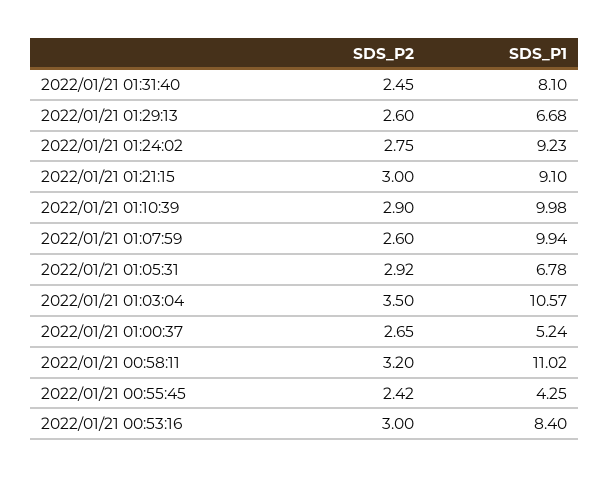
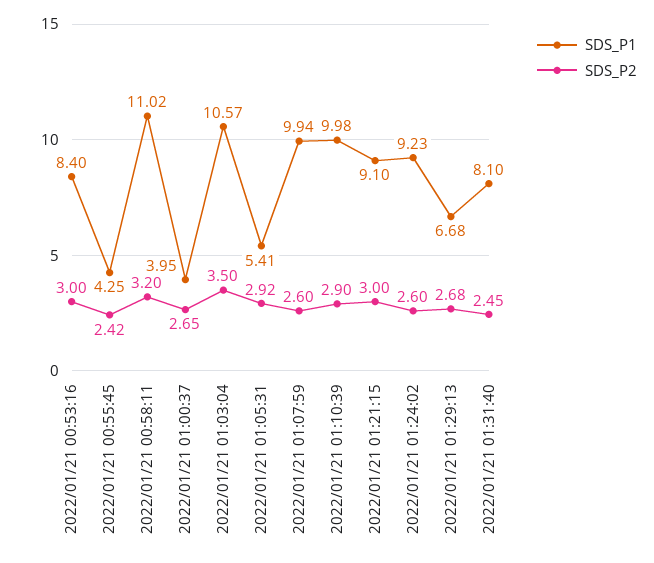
  {
    "SDS_P2": {
      "2022/01/21 01:31:40": 2.45,
-     "2022/01/21 01:29:13": 2.6,
+     "2022/01/21 01:29:13": 2.68,
-     "2022/01/21 01:24:02": 2.75,
+     "2022/01/21 01:24:02": 2.6,
      "2022/01/21 01:21:15": 3,
      "2022/01/21 01:10:39": 2.9,
      "2022/01/21 01:07:59": 2.6,
      "2022/01/21 01:05:31": 2.92,
      "2022/01/21 01:03:04": 3.5,
      "2022/01/21 01:00:37": 2.65,
      "2022/01/21 00:58:11": 3.2,
      "2022/01/21 00:55:45": 2.42,
      "2022/01/21 00:53:16": 3
    },
    "SDS_P1": {
      "2022/01/21 01:31:40": 8.1,
      "2022/01/21 01:29:13": 6.68,
      "2022/01/21 01:24:02": 9.23,
      "2022/01/21 01:21:15": 9.1,
      "2022/01/21 01:10:39": 9.98,
      "2022/01/21 01:07:59": 9.94,
-     "2022/01/21 01:05:31": 6.78,
+     "2022/01/21 01:05:31": 5.41,
      "2022/01/21 01:03:04": 10.57,
-     "2022/01/21 01:00:37": 5.24,
+     "2022/01/21 01:00:37": 3.95,
      "2022/01/21 00:58:11": 11.02,
      "2022/01/21 00:55:45": 4.25,
      "2022/01/21 00:53:16": 8.4
    }
  }

